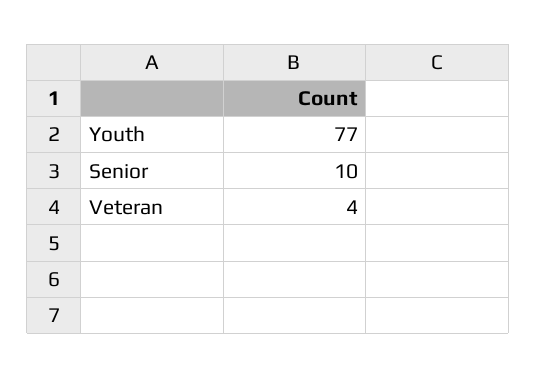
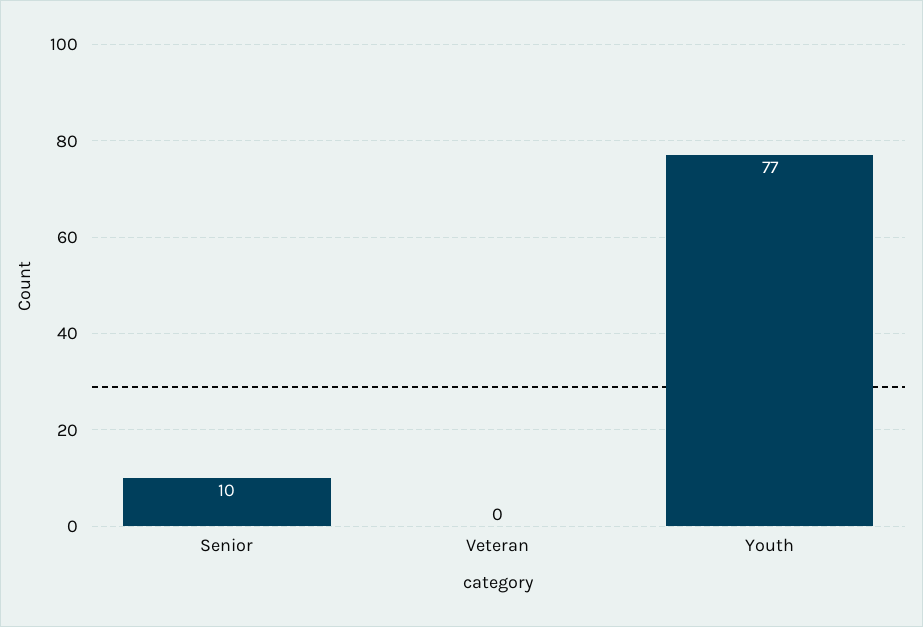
  {
    "Youth": 77,
    "Senior": 10,
-   "Veteran": 4
+   "Veteran": 0
  }

